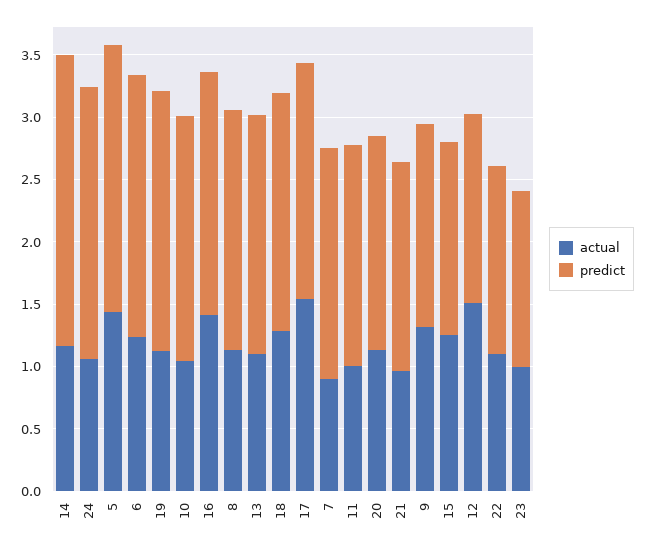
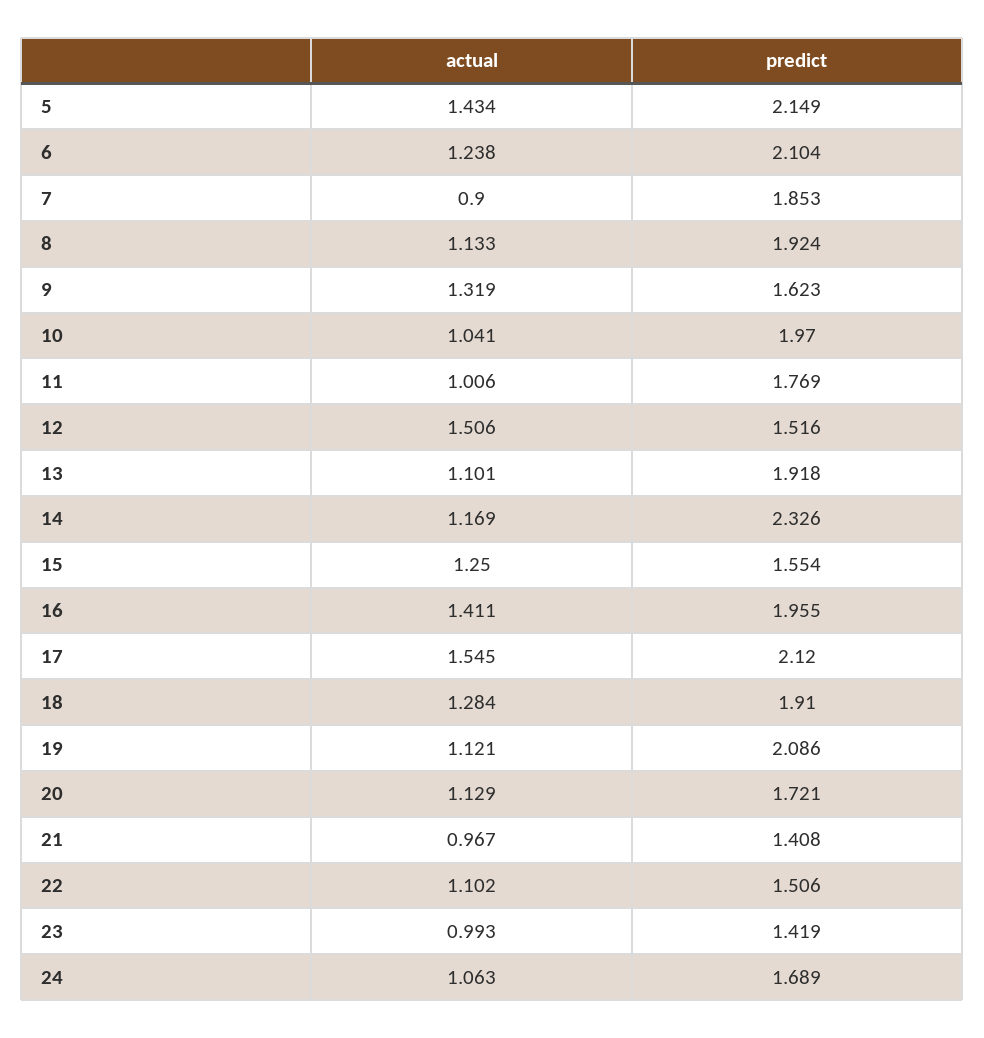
  {
    "actual": {
      "14": 1.169,
      "24": 1.063,
      "5": 1.434,
      "6": 1.238,
      "19": 1.121,
      "10": 1.041,
      "16": 1.411,
      "8": 1.133,
      "13": 1.101,
      "18": 1.284,
      "17": 1.545,
      "7": 0.9,
      "11": 1.006,
      "20": 1.129,
      "21": 0.967,
      "9": 1.319,
      "15": 1.25,
      "12": 1.506,
      "22": 1.102,
      "23": 0.993
    },
    "predict": {
      "14": 2.326,
-     "24": 2.2,
+     "24": 1.689,
      "5": 2.149,
      "6": 2.104,
      "19": 2.086,
      "10": 1.97,
      "16": 1.955,
      "8": 1.924,
      "13": 1.918,
      "18": 1.91,
-     "17": 1.9,
+     "17": 2.12,
      "7": 1.853,
      "11": 1.769,
      "20": 1.721,
-     "21": 1.7,
+     "21": 1.408,
      "9": 1.623,
      "15": 1.554,
      "12": 1.516,
      "22": 1.506,
      "23": 1.419
    }
  }

